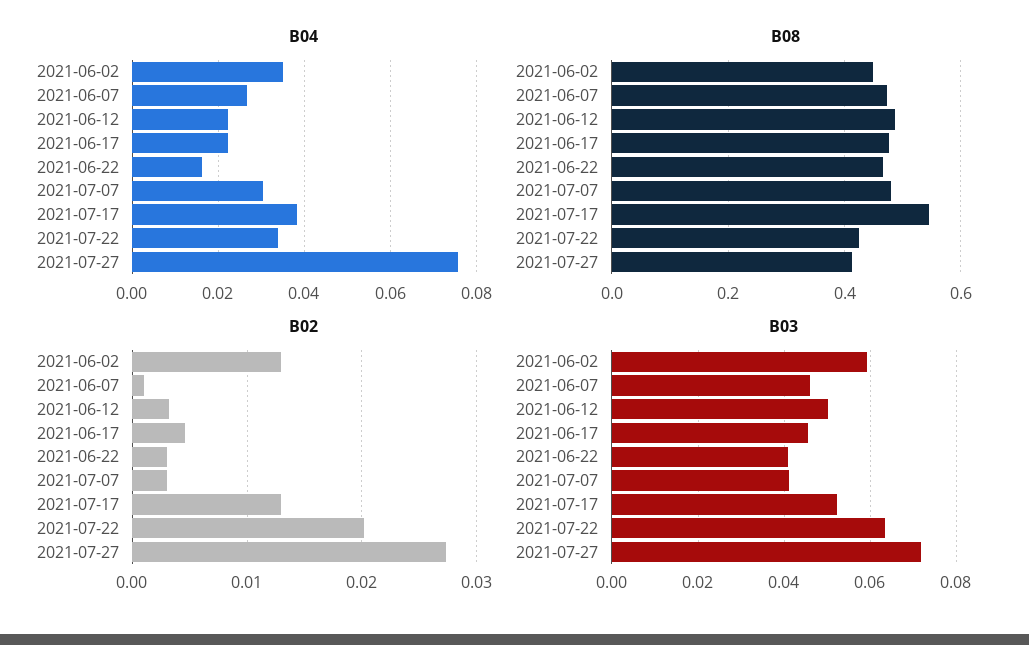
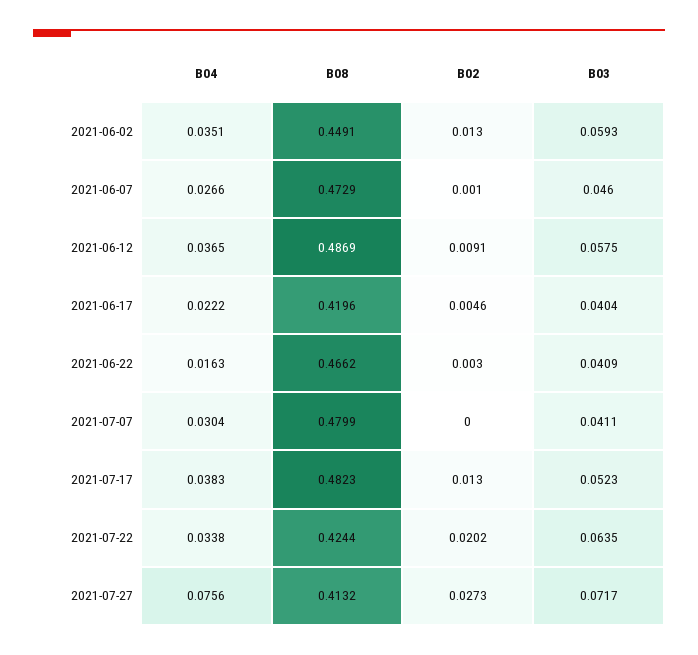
  {
    "B04": {
      "2021-06-02": 0.0351,
      "2021-06-07": 0.0266,
-     "2021-06-12": 0.022,
+     "2021-06-12": 0.0365,
      "2021-06-17": 0.0222,
      "2021-06-22": 0.0163,
      "2021-07-07": 0.0304,
      "2021-07-17": 0.0383,
      "2021-07-22": 0.0338,
      "2021-07-27": 0.0756
    },
    "B08": {
      "2021-06-02": 0.4491,
      "2021-06-07": 0.4729,
      "2021-06-12": 0.4869,
-     "2021-06-17": 0.48,
+     "2021-06-17": 0.4196,
      "2021-06-22": 0.4662,
      "2021-07-07": 0.4799,
-     "2021-07-17": 0.54,
+     "2021-07-17": 0.4823,
      "2021-07-22": 0.4244,
      "2021-07-27": 0.4132
    },
    "B02": {
      "2021-06-02": 0.013,
      "2021-06-07": 0.001,
-     "2021-06-12": 0.003,
+     "2021-06-12": 0.0091,
      "2021-06-17": 0.0046,
      "2021-06-22": 0.003,
-     "2021-07-07": 0.003,
+     "2021-07-07": 0,
      "2021-07-17": 0.013,
      "2021-07-22": 0.0202,
      "2021-07-27": 0.0273
    },
    "B03": {
      "2021-06-02": 0.0593,
      "2021-06-07": 0.046,
-     "2021-06-12": 0.05,
+     "2021-06-12": 0.0575,
-     "2021-06-17": 0.046,
+     "2021-06-17": 0.0404,
      "2021-06-22": 0.0409,
      "2021-07-07": 0.0411,
      "2021-07-17": 0.0523,
      "2021-07-22": 0.0635,
      "2021-07-27": 0.0717
    }
  }

